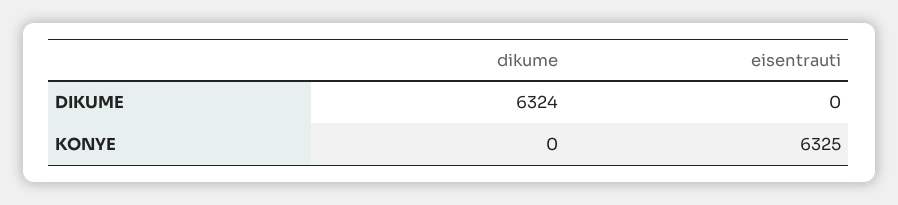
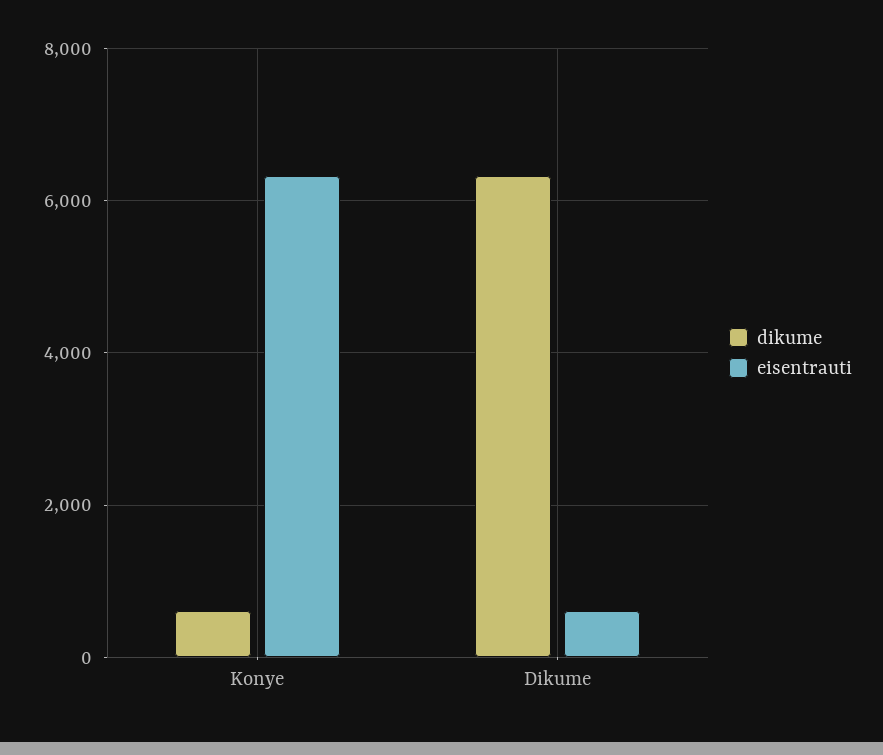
  {
    "dikume": {
      "DIKUME": 6324,
-     "KONYE": 0
+     "KONYE": 600
    },
    "eisentrauti": {
-     "DIKUME": 0,
+     "DIKUME": 600,
      "KONYE": 6325
    }
  }

